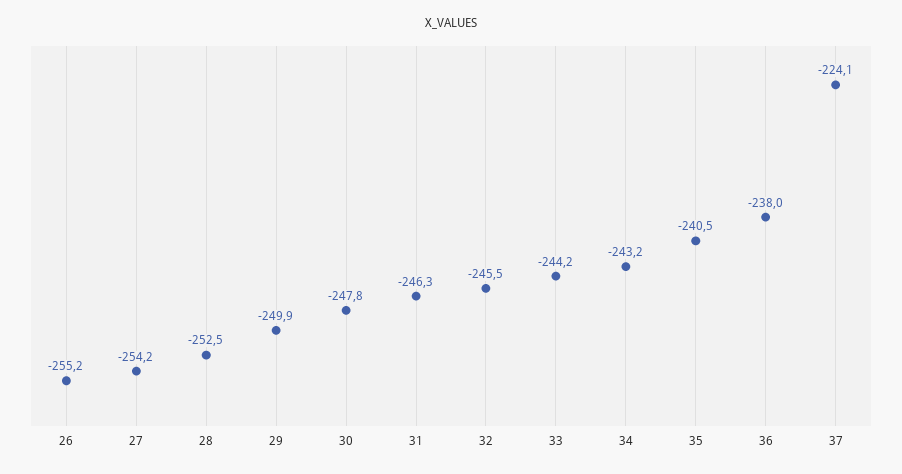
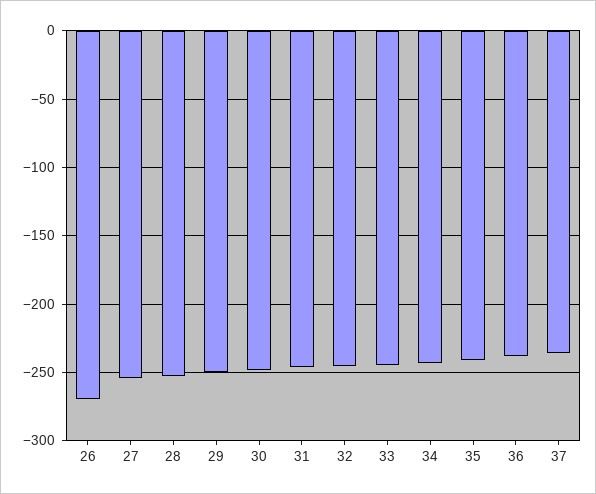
  {
-   "26": -255.2,
+   "26": -270,
    "27": -254.2,
    "28": -252.5,
    "29": -249.9,
    "30": -247.8,
    "31": -246.3,
    "32": -245.5,
    "33": -244.2,
    "34": -243.2,
    "35": -240.5,
    "36": -238,
-   "37": -224.1
+   "37": -235
  }

